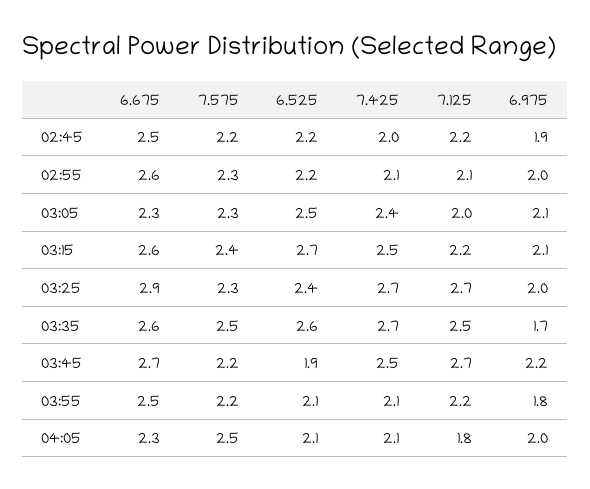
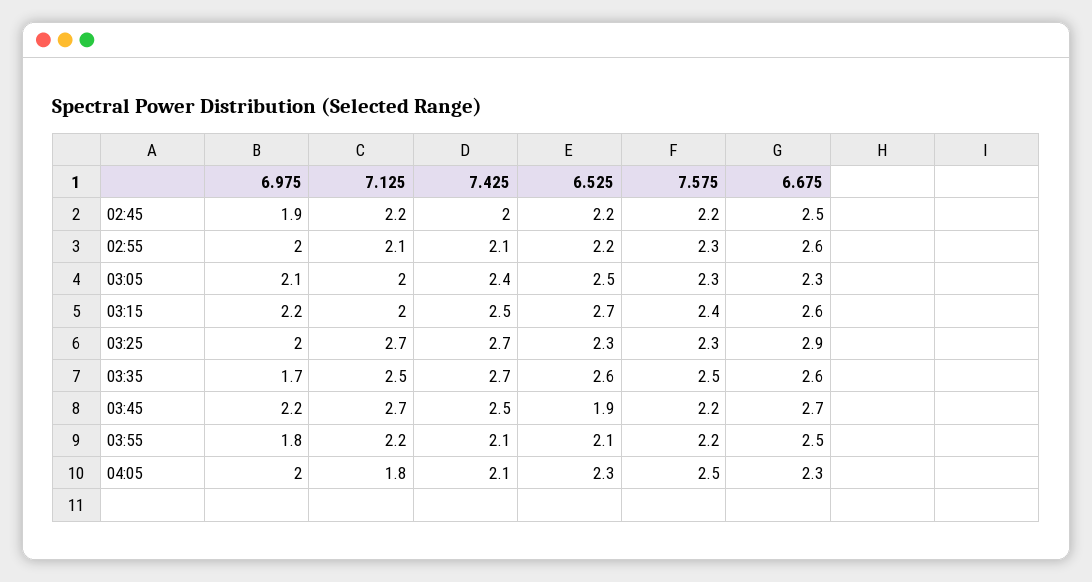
  {
    "6.675": {
      "02:45": 2.5,
      "02:55": 2.6,
      "03:05": 2.3,
      "03:15": 2.6,
      "03:25": 2.9,
      "03:35": 2.6,
      "03:45": 2.7,
      "03:55": 2.5,
      "04:05": 2.3
    },
    "7.575": {
      "02:45": 2.2,
      "02:55": 2.3,
      "03:05": 2.3,
      "03:15": 2.4,
      "03:25": 2.3,
      "03:35": 2.5,
      "03:45": 2.2,
      "03:55": 2.2,
      "04:05": 2.5
    },
    "6.525": {
      "02:45": 2.2,
      "02:55": 2.2,
      "03:05": 2.5,
      "03:15": 2.7,
-     "03:25": 2.4,
+     "03:25": 2.3,
      "03:35": 2.6,
      "03:45": 1.9,
      "03:55": 2.1,
-     "04:05": 2.1
+     "04:05": 2.3
    },
    "7.425": {
      "02:45": 2,
      "02:55": 2.1,
      "03:05": 2.4,
      "03:15": 2.5,
      "03:25": 2.7,
      "03:35": 2.7,
      "03:45": 2.5,
      "03:55": 2.1,
      "04:05": 2.1
    },
    "7.125": {
      "02:45": 2.2,
      "02:55": 2.1,
      "03:05": 2,
-     "03:15": 2.2,
+     "03:15": 2,
      "03:25": 2.7,
      "03:35": 2.5,
      "03:45": 2.7,
      "03:55": 2.2,
      "04:05": 1.8
    },
    "6.975": {
      "02:45": 1.9,
      "02:55": 2,
      "03:05": 2.1,
-     "03:15": 2.1,
+     "03:15": 2.2,
      "03:25": 2,
      "03:35": 1.7,
      "03:45": 2.2,
      "03:55": 1.8,
      "04:05": 2
    }
  }

